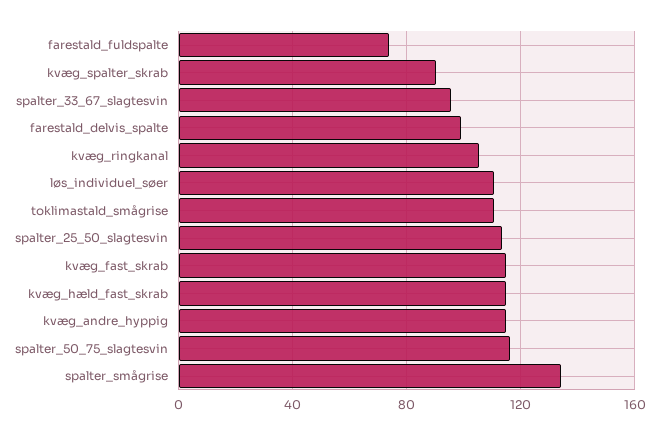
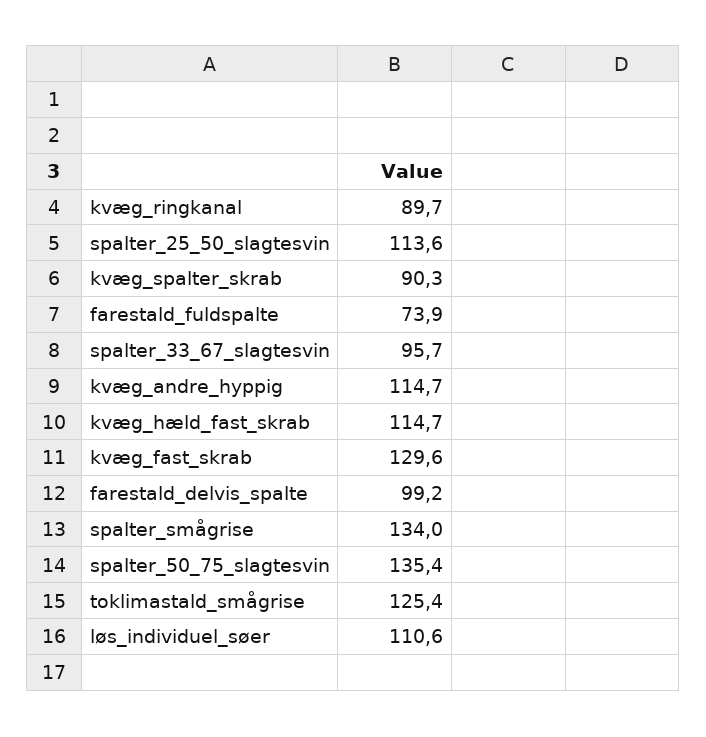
  {
    "farestald_fuldspalte": 73.9,
    "kvæg_spalter_skrab": 90.3,
    "spalter_33_67_slagtesvin": 95.7,
    "farestald_delvis_spalte": 99.2,
-   "kvæg_ringkanal": 105,
+   "kvæg_ringkanal": 89.7,
    "løs_individuel_søer": 110.6,
-   "toklimastald_smågrise": 110,
+   "toklimastald_smågrise": 125.4,
    "spalter_25_50_slagtesvin": 113.6,
-   "kvæg_fast_skrab": 115,
+   "kvæg_fast_skrab": 129.6,
    "kvæg_hæld_fast_skrab": 114.7,
    "kvæg_andre_hyppig": 114.7,
-   "spalter_50_75_slagtesvin": 115,
+   "spalter_50_75_slagtesvin": 135.4,
    "spalter_smågrise": 134
  }

